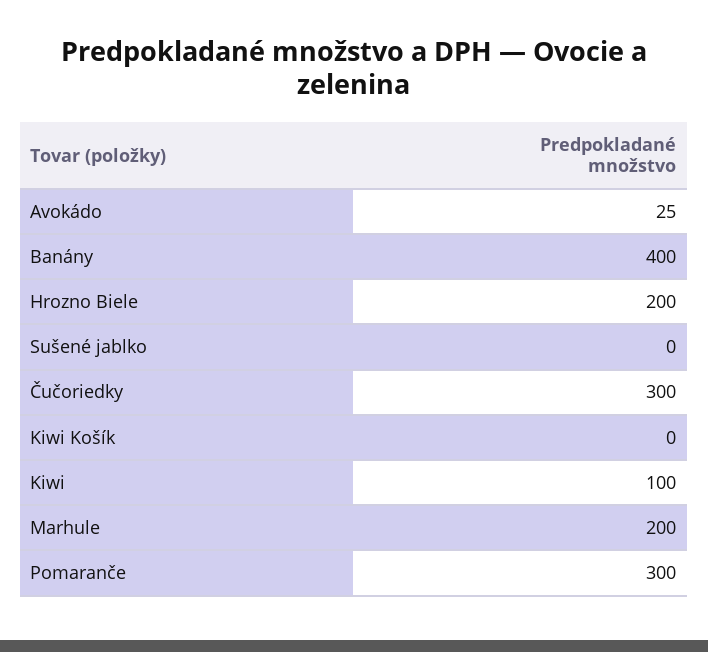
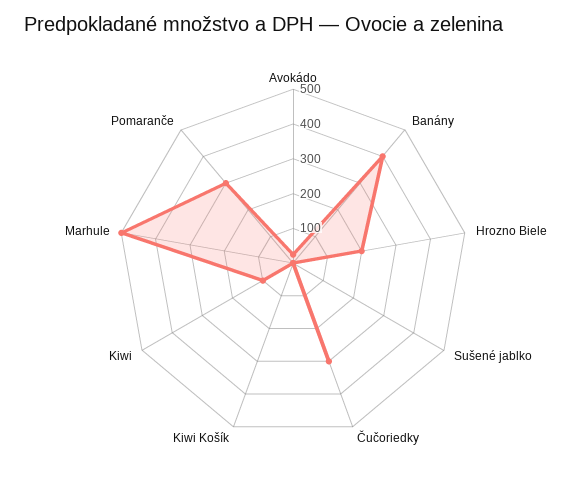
  {
    "Avokádo": 25,
    "Banány": 400,
    "Hrozno Biele": 200,
    "Sušené jablko": 0,
    "Čučoriedky": 300,
    "Kiwi Košík": 0,
    "Kiwi": 100,
-   "Marhule": 200,
+   "Marhule": 500,
    "Pomaranče": 300
  }

